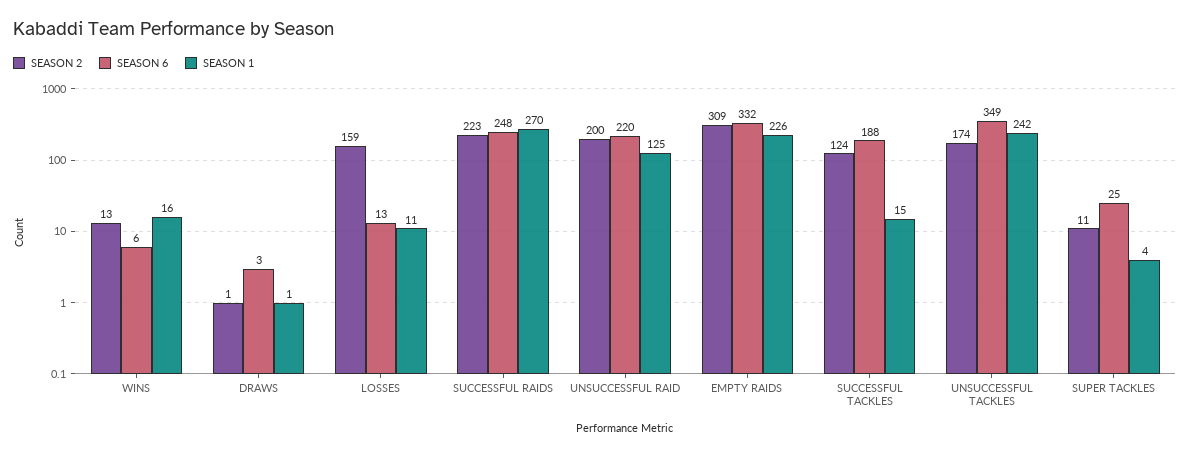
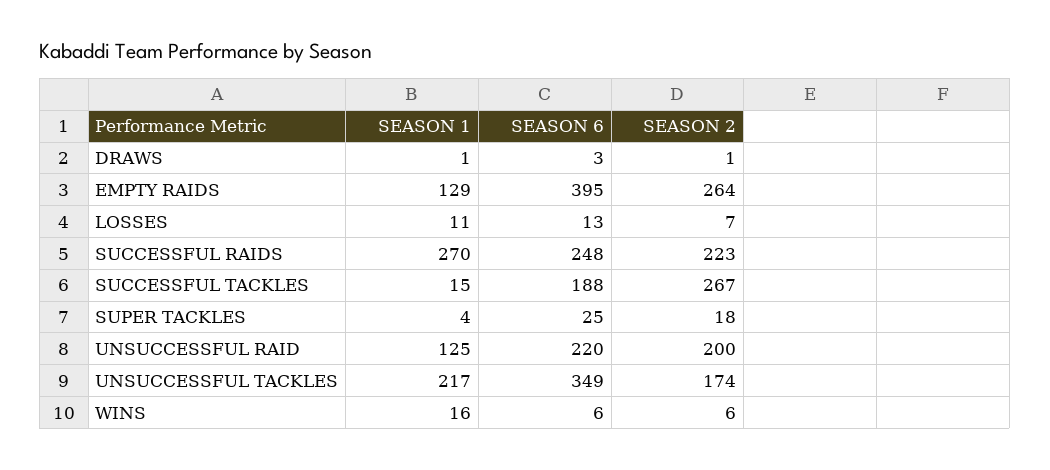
  {
    "SEASON 2": {
-     "WINS": 13,
+     "WINS": 6,
      "DRAWS": 1,
-     "LOSSES": 159,
+     "LOSSES": 7,
      "SUCCESSFUL RAIDS": 223,
      "UNSUCCESSFUL RAID": 200,
-     "EMPTY RAIDS": 309,
+     "EMPTY RAIDS": 264,
-     "SUCCESSFUL TACKLES": 124,
+     "SUCCESSFUL TACKLES": 267,
      "UNSUCCESSFUL TACKLES": 174,
-     "SUPER TACKLES": 11
+     "SUPER TACKLES": 18
    },
    "SEASON 6": {
      "WINS": 6,
      "DRAWS": 3,
      "LOSSES": 13,
      "SUCCESSFUL RAIDS": 248,
      "UNSUCCESSFUL RAID": 220,
-     "EMPTY RAIDS": 332,
+     "EMPTY RAIDS": 395,
      "SUCCESSFUL TACKLES": 188,
      "UNSUCCESSFUL TACKLES": 349,
      "SUPER TACKLES": 25
    },
    "SEASON 1": {
      "WINS": 16,
      "DRAWS": 1,
      "LOSSES": 11,
      "SUCCESSFUL RAIDS": 270,
      "UNSUCCESSFUL RAID": 125,
-     "EMPTY RAIDS": 226,
+     "EMPTY RAIDS": 129,
      "SUCCESSFUL TACKLES": 15,
-     "UNSUCCESSFUL TACKLES": 242,
+     "UNSUCCESSFUL TACKLES": 217,
      "SUPER TACKLES": 4
    }
  }

